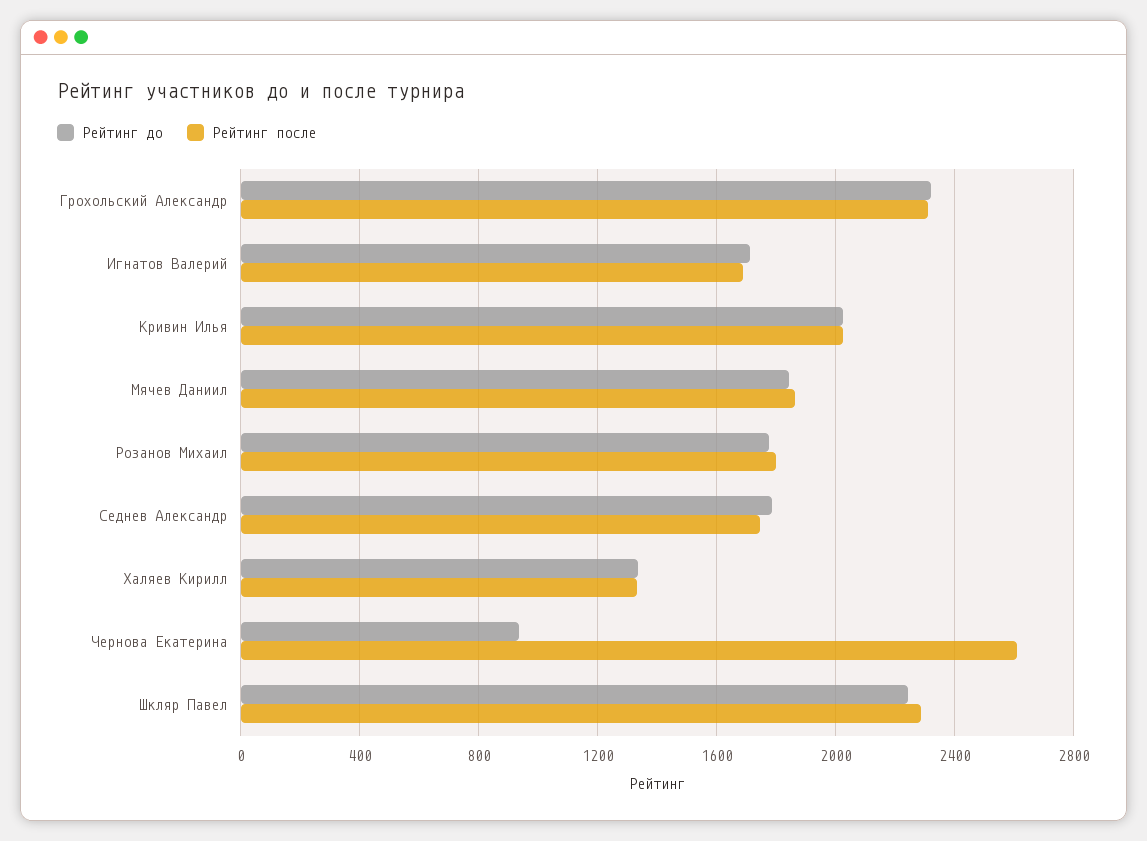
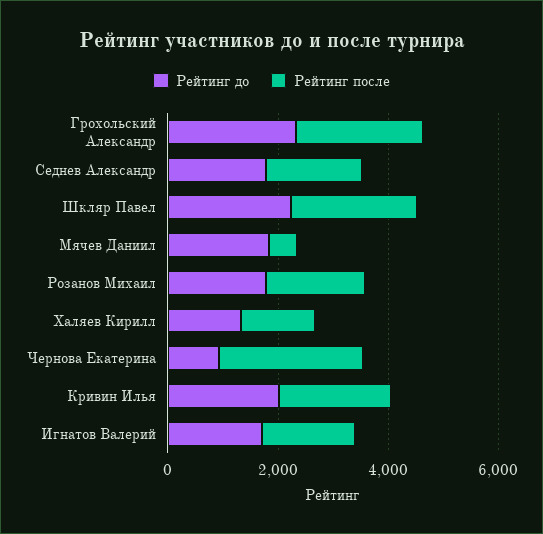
  {
    "Рейтинг до": {
      "Грохольский Александр": 2300,
      "Игнатов Валерий": 1700,
      "Кривин Илья": 2050,
      "Мячев Даниил": 1850,
      "Розанов Михаил": 1800,
      "Седнев Александр": 1800,
      "Халяев Кирилл": 1350,
      "Чернова Екатерина": 950,
      "Шкляр Павел": 2250
    },
    "Рейтинг после": {
      "Грохольский Александр": 2300,
      "Игнатов Валерий": 1700,
      "Кривин Илья": 2000,
-     "Мячев Даниил": 1850,
+     "Мячев Даниил": 500,
      "Розанов Михаил": 1800,
      "Седнев Александр": 1750,
      "Халяев Кирилл": 1350,
      "Чернова Екатерина": 2600,
      "Шкляр Павел": 2300
    }
  }

